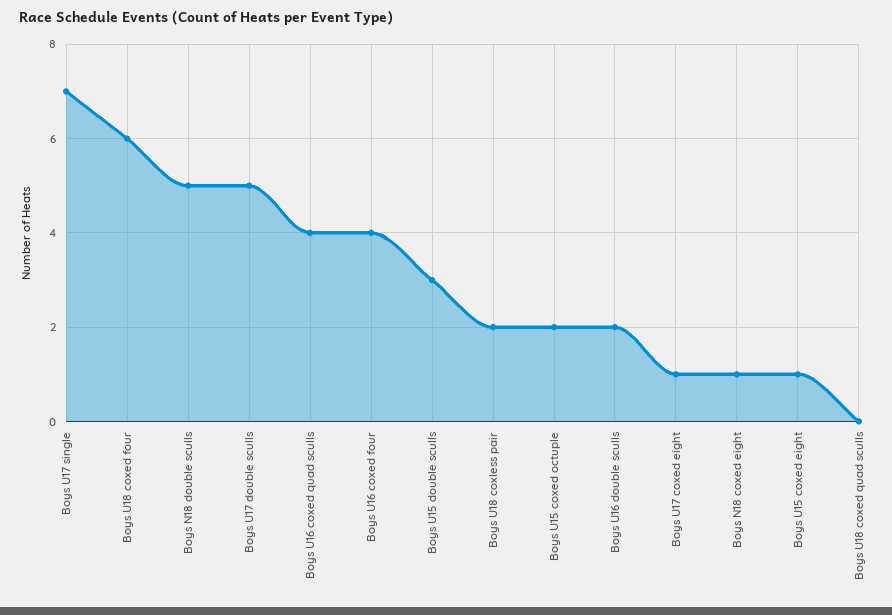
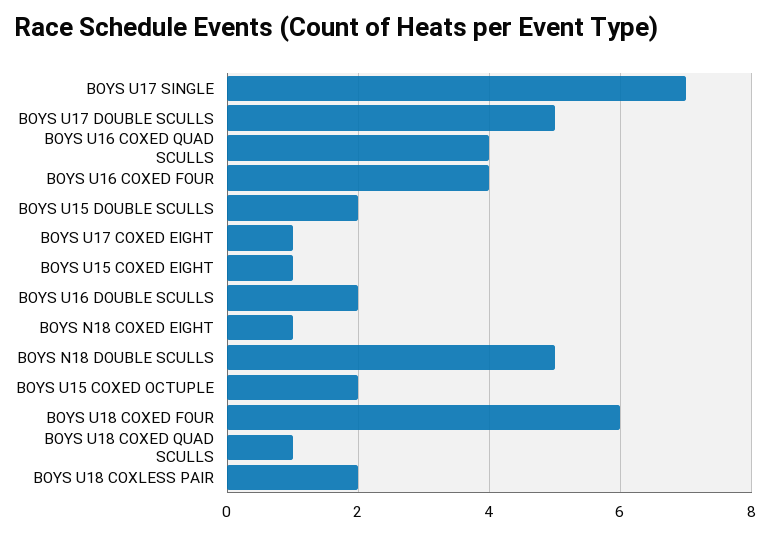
  {
    "Boys U17 single": 7,
    "Boys U18 coxed four": 6,
    "Boys N18 double sculls": 5,
    "Boys U17 double sculls": 5,
    "Boys U16 coxed quad sculls": 4,
    "Boys U16 coxed four": 4,
-   "Boys U15 double sculls": 3,
+   "Boys U15 double sculls": 2,
    "Boys U18 coxless pair": 2,
    "Boys U15 coxed octuple": 2,
    "Boys U16 double sculls": 2,
    "Boys U17 coxed eight": 1,
    "Boys N18 coxed eight": 1,
    "Boys U15 coxed eight": 1,
-   "Boys U18 coxed quad sculls": 0
+   "Boys U18 coxed quad sculls": 1
  }

